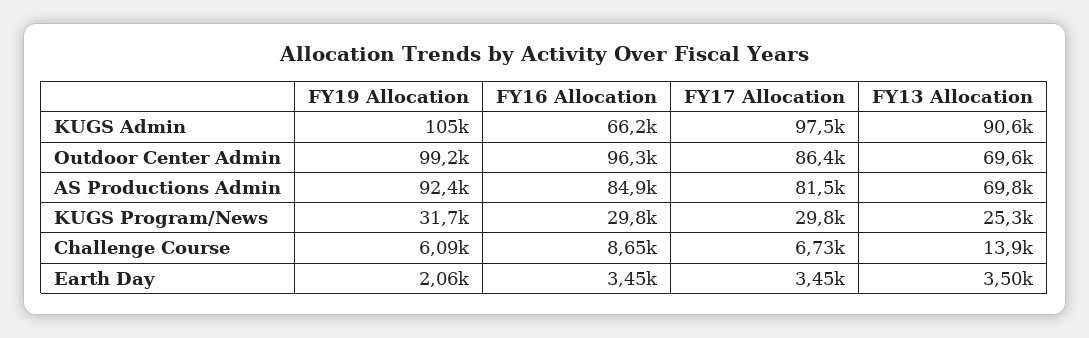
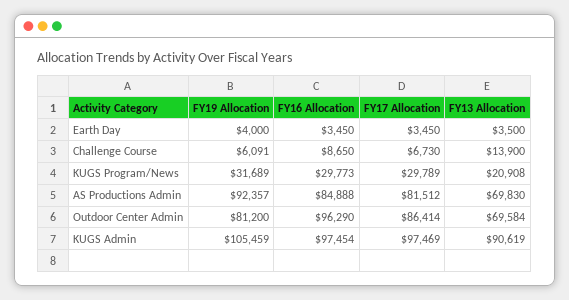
  {
    "FY19 Allocation": {
      "KUGS Admin": 105459,
-     "Outdoor Center Admin": 99200,
+     "Outdoor Center Admin": 81200,
      "AS Productions Admin": 92357,
      "KUGS Program/News": 31689,
      "Challenge Course": 6091,
-     "Earth Day": 2060
+     "Earth Day": 4000
    },
    "FY16 Allocation": {
-     "KUGS Admin": 66200,
+     "KUGS Admin": 97454,
      "Outdoor Center Admin": 96290,
      "AS Productions Admin": 84888,
      "KUGS Program/News": 29773,
      "Challenge Course": 8650,
      "Earth Day": 3450
    },
    "FY17 Allocation": {
      "KUGS Admin": 97469,
      "Outdoor Center Admin": 86414,
      "AS Productions Admin": 81512,
      "KUGS Program/News": 29789,
      "Challenge Course": 6730,
      "Earth Day": 3450
    },
    "FY13 Allocation": {
      "KUGS Admin": 90619,
      "Outdoor Center Admin": 69584,
      "AS Productions Admin": 69830,
-     "KUGS Program/News": 25300,
+     "KUGS Program/News": 20908,
      "Challenge Course": 13900,
      "Earth Day": 3500
    }
  }

